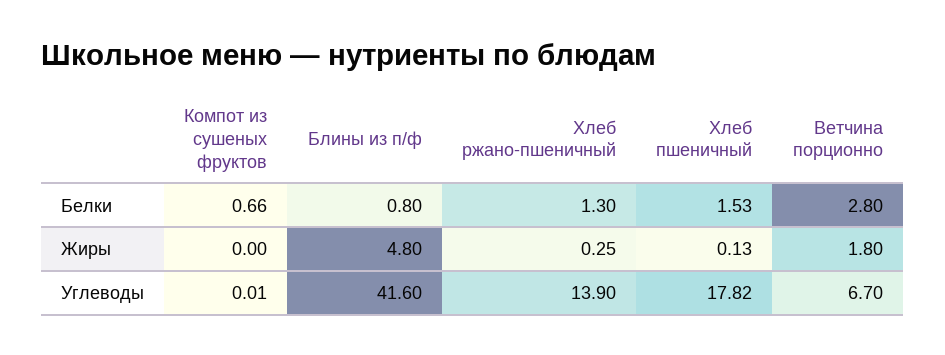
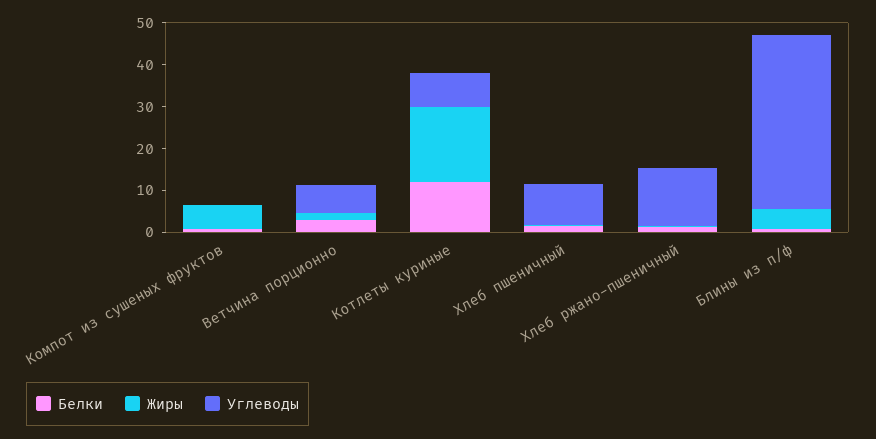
  {
    "Белки": {
      "Компот из сушеных фруктов": 0.66,
      "Блины из п/ф": 0.8,
      "Хлеб ржано-пшеничный": 1.3,
      "Хлеб пшеничный": 1.53,
-     "Ветчина порционно": 2.8
+     "Ветчина порционно": 2.8,
+     "Котлеты куриные": 12
    },
    "Жиры": {
-     "Компот из сушеных фруктов": 0,
+     "Компот из сушеных фруктов": 6,
      "Блины из п/ф": 4.8,
      "Хлеб ржано-пшеничный": 0.25,
      "Хлеб пшеничный": 0.13,
-     "Ветчина порционно": 1.8
+     "Ветчина порционно": 1.8,
+     "Котлеты куриные": 18
    },
    "Углеводы": {
      "Компот из сушеных фруктов": 0.01,
      "Блины из п/ф": 41.6,
      "Хлеб ржано-пшеничный": 13.9,
-     "Хлеб пшеничный": 17.82,
+     "Хлеб пшеничный": 10,
-     "Ветчина порционно": 6.7
+     "Ветчина порционно": 6.7,
+     "Котлеты куриные": 8
    }
  }

